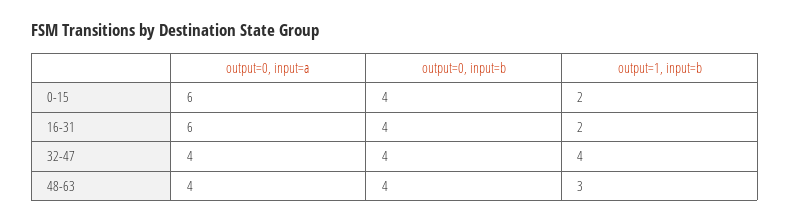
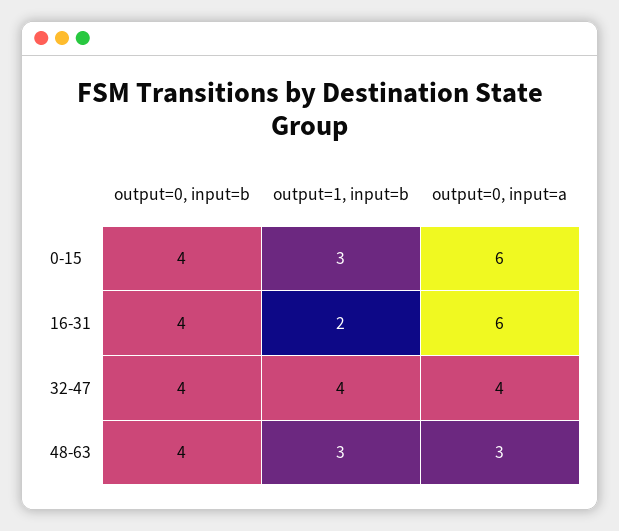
  {
    "output=0, input=a": {
      "0-15": 6,
      "16-31": 6,
      "32-47": 4,
-     "48-63": 4
+     "48-63": 3
    },
    "output=0, input=b": {
      "0-15": 4,
      "16-31": 4,
      "32-47": 4,
      "48-63": 4
    },
    "output=1, input=b": {
-     "0-15": 2,
+     "0-15": 3,
      "16-31": 2,
      "32-47": 4,
      "48-63": 3
    }
  }

